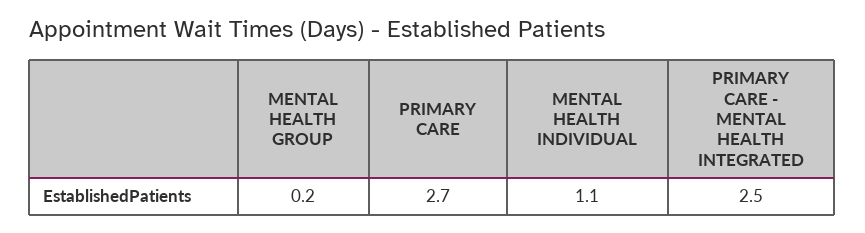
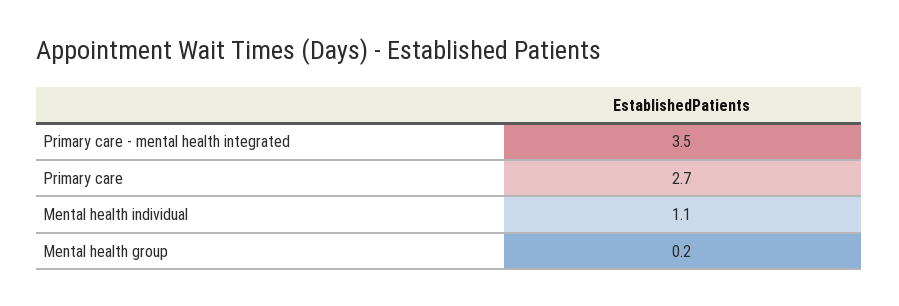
  {
    "MENTAL HEALTH GROUP": 0.2,
    "PRIMARY CARE": 2.7,
    "MENTAL HEALTH INDIVIDUAL": 1.1,
-   "PRIMARY CARE - MENTAL HEALTH INTEGRATED": 2.5
+   "PRIMARY CARE - MENTAL HEALTH INTEGRATED": 3.5
  }

